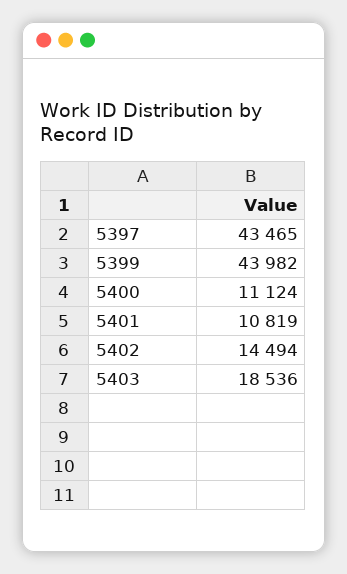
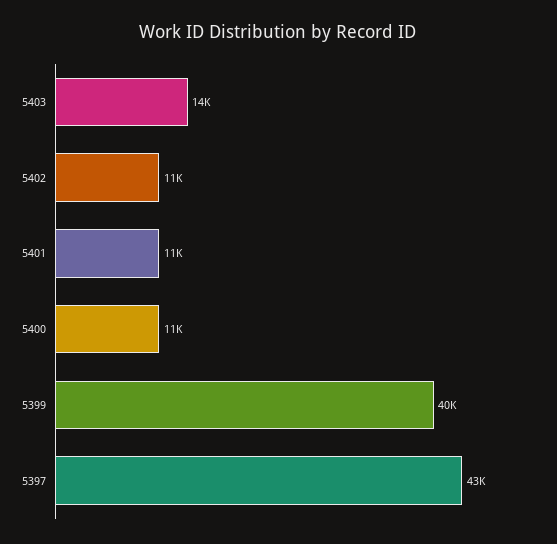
  {
    "5397": 43465,
-   "5399": 43982,
+   "5399": 40000,
    "5400": 11124,
    "5401": 10819,
-   "5402": 14494,
+   "5402": 11000,
-   "5403": 18536
+   "5403": 14000
  }

